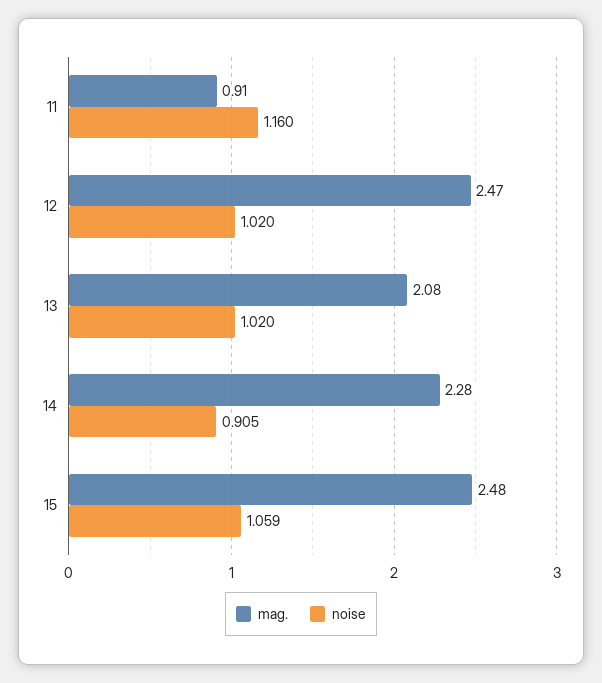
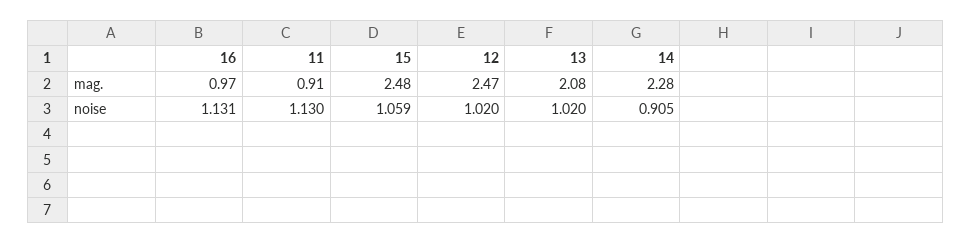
  {
    "mag.": {
      "11": 0.91,
      "12": 2.47,
      "13": 2.08,
      "14": 2.28,
-     "15": 2.48
+     "15": 2.48,
+     "16": 0.97
    },
    "noise": {
-     "11": 1.16,
+     "11": 1.13,
      "12": 1.02,
      "13": 1.02,
      "14": 0.905,
-     "15": 1.059
+     "15": 1.059,
+     "16": 1.131
    }
  }

